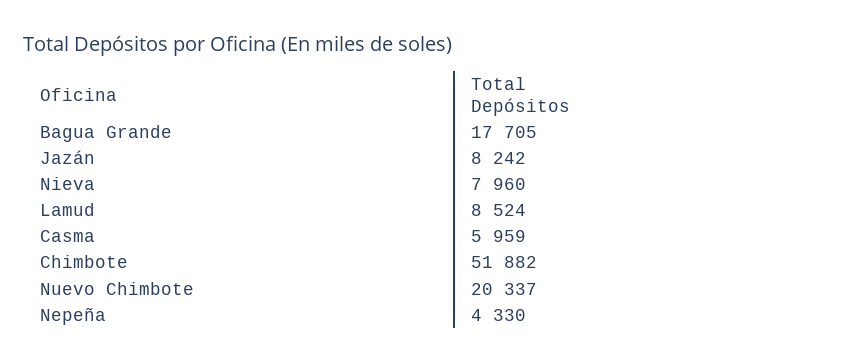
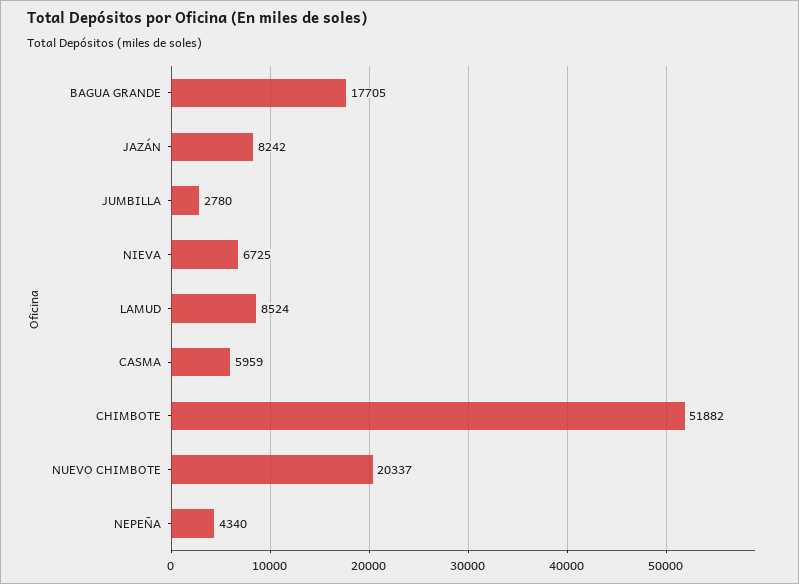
  {
    "Bagua Grande": 17705,
    "Jazán": 8242,
-   "Nieva": 7960,
+   "Nieva": 6725,
    "Lamud": 8524,
    "Casma": 5959,
    "Chimbote": 51882,
    "Nuevo Chimbote": 20337,
-   "Nepeña": 4330
+   "Nepeña": 4340,
+   "JUMBILLA": 2780
  }

